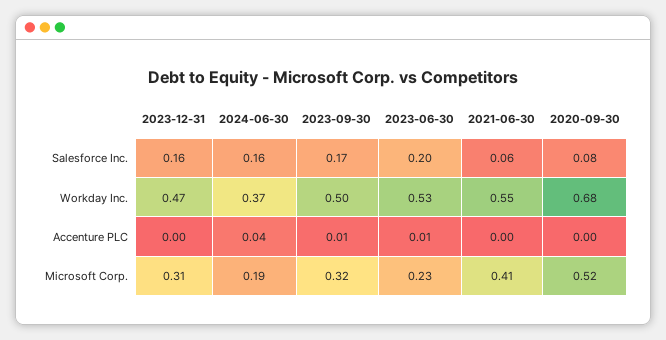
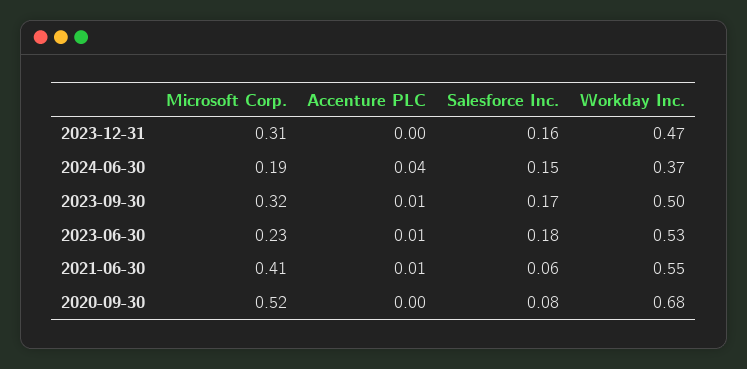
  {
    "2023-12-31": {
      "Salesforce Inc.": 0.16,
      "Workday Inc.": 0.47,
      "Accenture PLC": 0,
      "Microsoft Corp.": 0.31
    },
    "2024-06-30": {
-     "Salesforce Inc.": 0.16,
+     "Salesforce Inc.": 0.15,
      "Workday Inc.": 0.37,
      "Accenture PLC": 0.04,
      "Microsoft Corp.": 0.19
    },
    "2023-09-30": {
      "Salesforce Inc.": 0.17,
      "Workday Inc.": 0.5,
      "Accenture PLC": 0.01,
      "Microsoft Corp.": 0.32
    },
    "2023-06-30": {
-     "Salesforce Inc.": 0.2,
+     "Salesforce Inc.": 0.18,
      "Workday Inc.": 0.53,
      "Accenture PLC": 0.01,
      "Microsoft Corp.": 0.23
    },
    "2021-06-30": {
      "Salesforce Inc.": 0.06,
      "Workday Inc.": 0.55,
-     "Accenture PLC": 0,
+     "Accenture PLC": 0.01,
      "Microsoft Corp.": 0.41
    },
    "2020-09-30": {
      "Salesforce Inc.": 0.08,
      "Workday Inc.": 0.68,
      "Accenture PLC": 0,
      "Microsoft Corp.": 0.52
    }
  }

